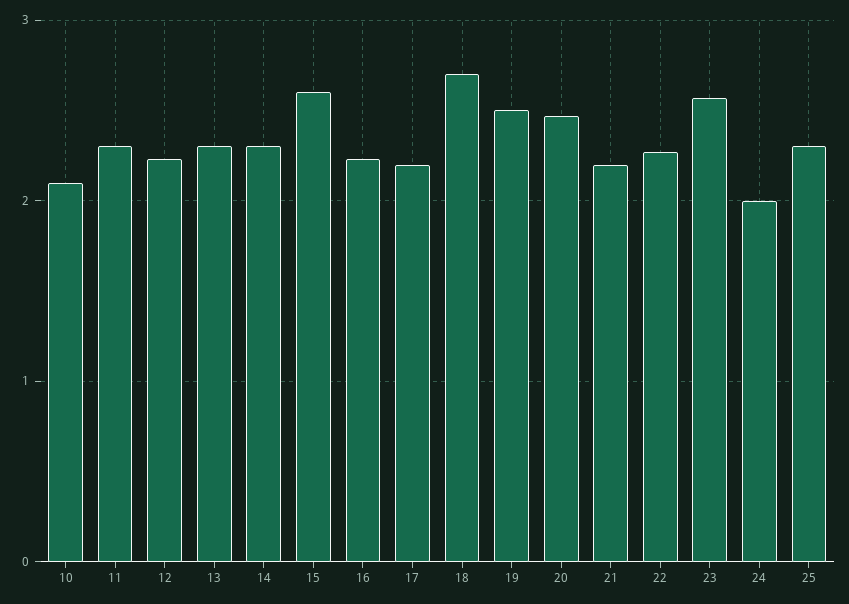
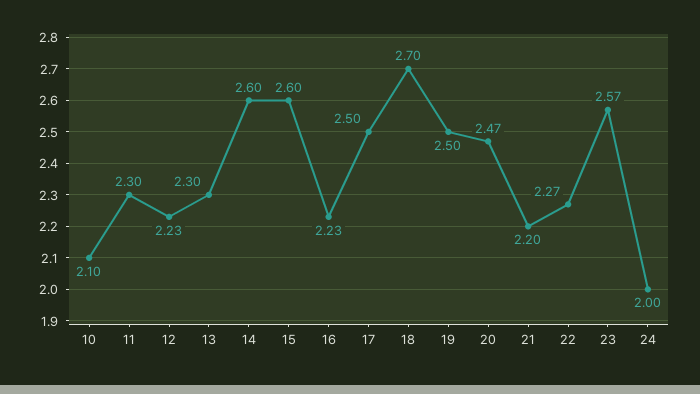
  {
    "10": 2.1,
    "11": 2.3,
    "12": 2.23,
    "13": 2.3,
-   "14": 2.3,
+   "14": 2.6,
    "15": 2.6,
    "16": 2.23,
-   "17": 2.2,
+   "17": 2.5,
    "18": 2.7,
    "19": 2.5,
    "20": 2.47,
    "21": 2.2,
    "22": 2.27,
    "23": 2.57,
-   "24": 2,
+   "24": 2
-   "25": 2.3
  }

